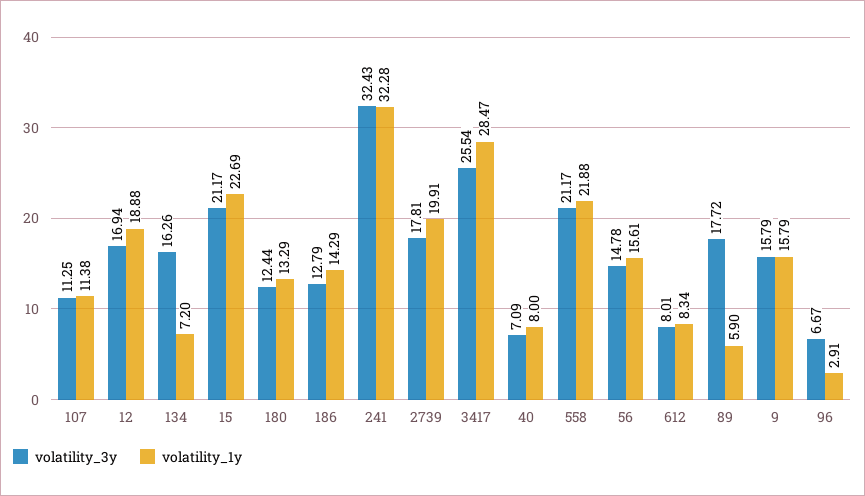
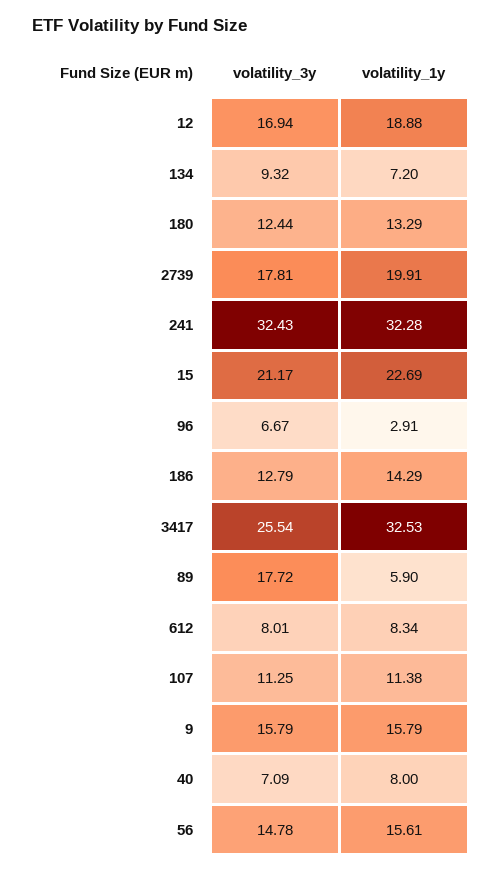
  {
    "volatility_3y": {
      "107": 11.25,
      "12": 16.94,
-     "134": 16.26,
+     "134": 9.32,
      "15": 21.17,
      "180": 12.44,
      "186": 12.79,
      "241": 32.43,
      "2739": 17.81,
      "3417": 25.54,
      "40": 7.09,
-     "558": 21.17,
      "56": 14.78,
      "612": 8.01,
      "89": 17.72,
      "9": 15.79,
      "96": 6.67
    },
    "volatility_1y": {
      "107": 11.38,
      "12": 18.88,
      "134": 7.2,
      "15": 22.69,
      "180": 13.29,
      "186": 14.29,
      "241": 32.28,
      "2739": 19.91,
-     "3417": 28.47,
+     "3417": 32.53,
      "40": 8,
-     "558": 21.88,
      "56": 15.61,
      "612": 8.34,
      "89": 5.9,
      "9": 15.79,
      "96": 2.91
    }
  }

